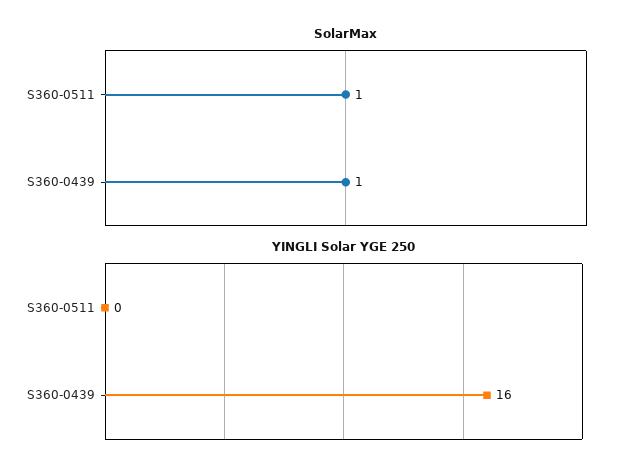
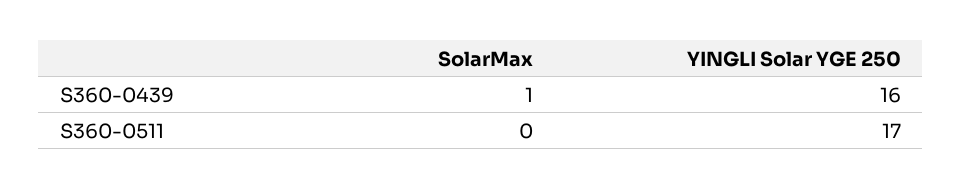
  {
    "SolarMax": {
-     "S360-0511": 1,
+     "S360-0511": 0,
      "S360-0439": 1
    },
    "YINGLI Solar YGE 250": {
-     "S360-0511": 0,
+     "S360-0511": 17,
      "S360-0439": 16
    }
  }

